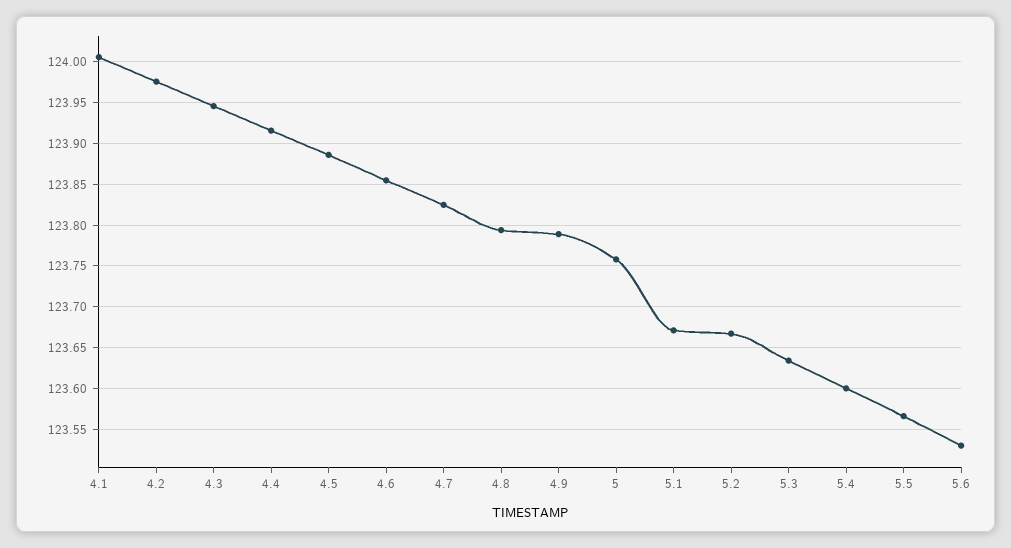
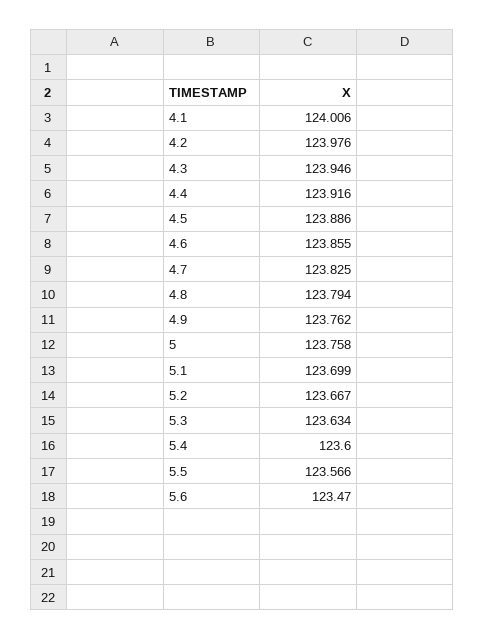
  {
    "4.1": 124.006,
    "4.2": 123.976,
    "4.3": 123.946,
    "4.4": 123.916,
    "4.5": 123.886,
    "4.6": 123.855,
    "4.7": 123.825,
    "4.8": 123.794,
-   "4.9": 123.79,
+   "4.9": 123.762,
    "5": 123.758,
-   "5.1": 123.67,
+   "5.1": 123.699,
    "5.2": 123.667,
    "5.3": 123.634,
    "5.4": 123.6,
    "5.5": 123.566,
-   "5.6": 123.53
+   "5.6": 123.47
  }

